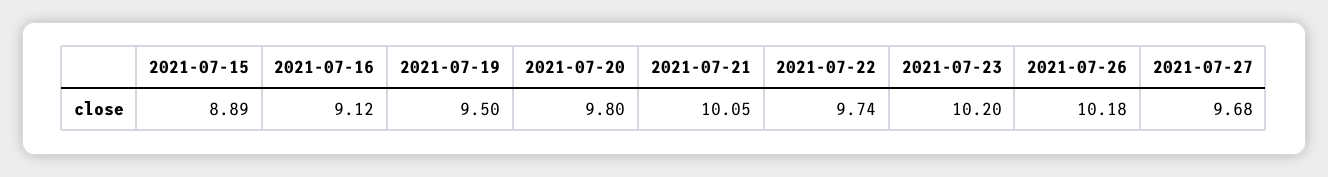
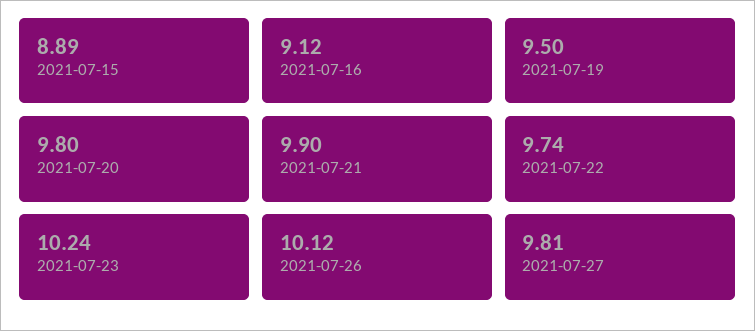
  {
    "2021-07-15": 8.89,
    "2021-07-16": 9.12,
    "2021-07-19": 9.5,
    "2021-07-20": 9.8,
-   "2021-07-21": 10.05,
+   "2021-07-21": 9.9,
    "2021-07-22": 9.74,
-   "2021-07-23": 10.2,
+   "2021-07-23": 10.24,
-   "2021-07-26": 10.18,
+   "2021-07-26": 10.12,
-   "2021-07-27": 9.68
+   "2021-07-27": 9.81
  }

